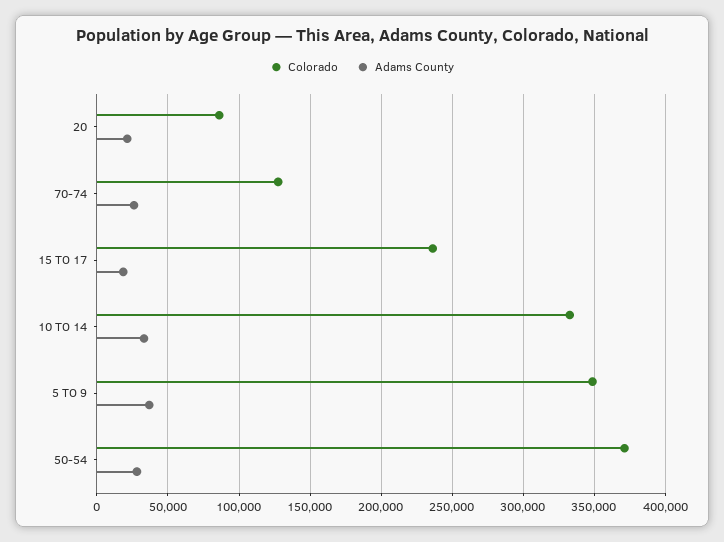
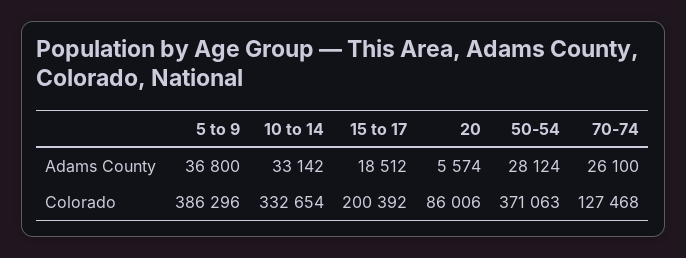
  {
    "Colorado": {
      "20": 86006,
      "70-74": 127468,
-     "15 TO 17": 235000,
+     "15 TO 17": 200392,
      "10 TO 14": 332654,
-     "5 TO 9": 350000,
+     "5 TO 9": 386296,
      "50-54": 371063
    },
    "Adams County": {
-     "20": 20000,
+     "20": 5574,
      "70-74": 26100,
      "15 TO 17": 18512,
      "10 TO 14": 33142,
      "5 TO 9": 36800,
      "50-54": 28124
    }
  }

